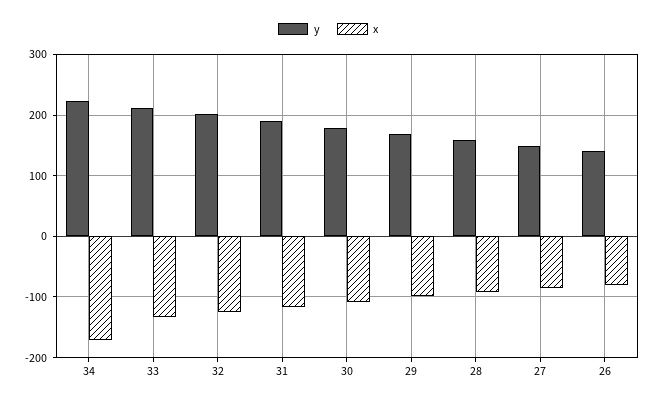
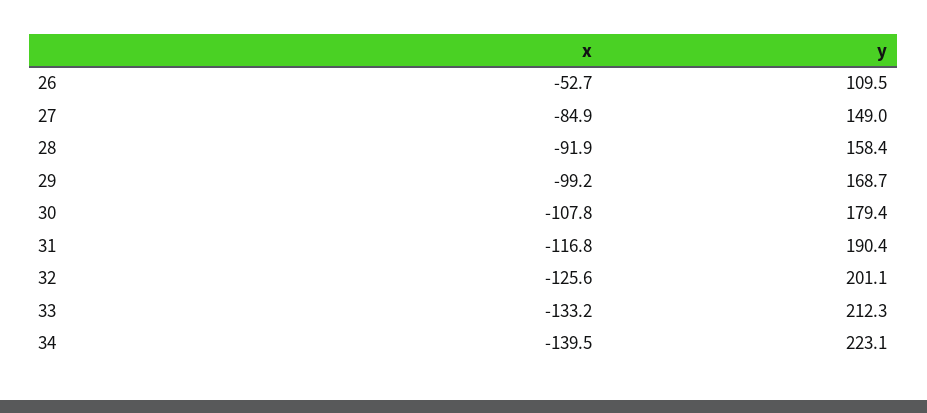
  {
    "y": {
      "34": 223.1,
      "33": 212.3,
      "32": 201.1,
      "31": 190.4,
      "30": 179.4,
      "29": 168.7,
      "28": 158.4,
      "27": 149,
-     "26": 140
+     "26": 109.5
    },
    "x": {
-     "34": -170,
+     "34": -139.5,
      "33": -133.2,
      "32": -125.6,
      "31": -116.8,
      "30": -107.8,
      "29": -99.2,
      "28": -91.9,
      "27": -84.9,
-     "26": -80
+     "26": -52.7
    }
  }

